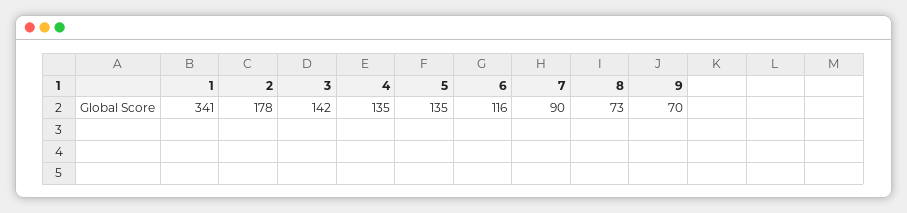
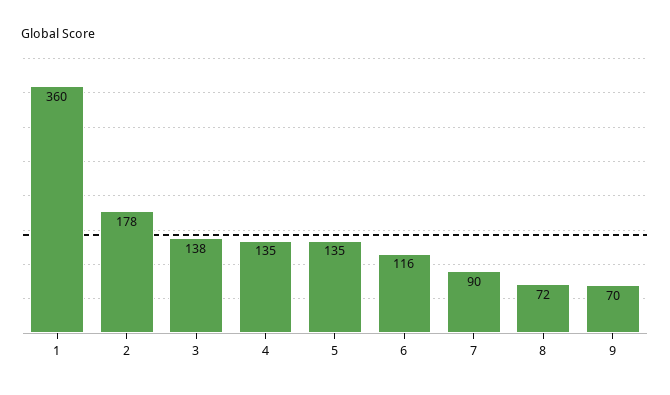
  {
-   "1": 341,
+   "1": 360,
    "2": 178,
-   "3": 142,
+   "3": 138,
    "4": 135,
    "5": 135,
    "6": 116,
    "7": 90,
-   "8": 73,
+   "8": 72,
    "9": 70
  }

